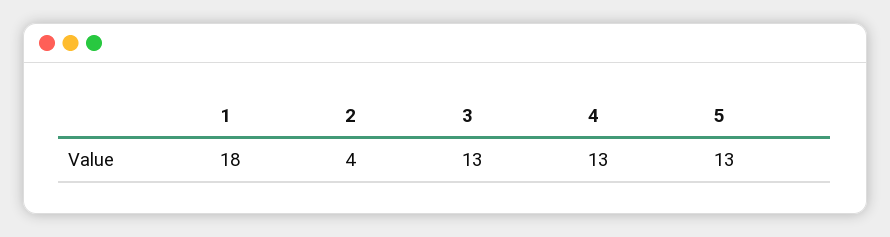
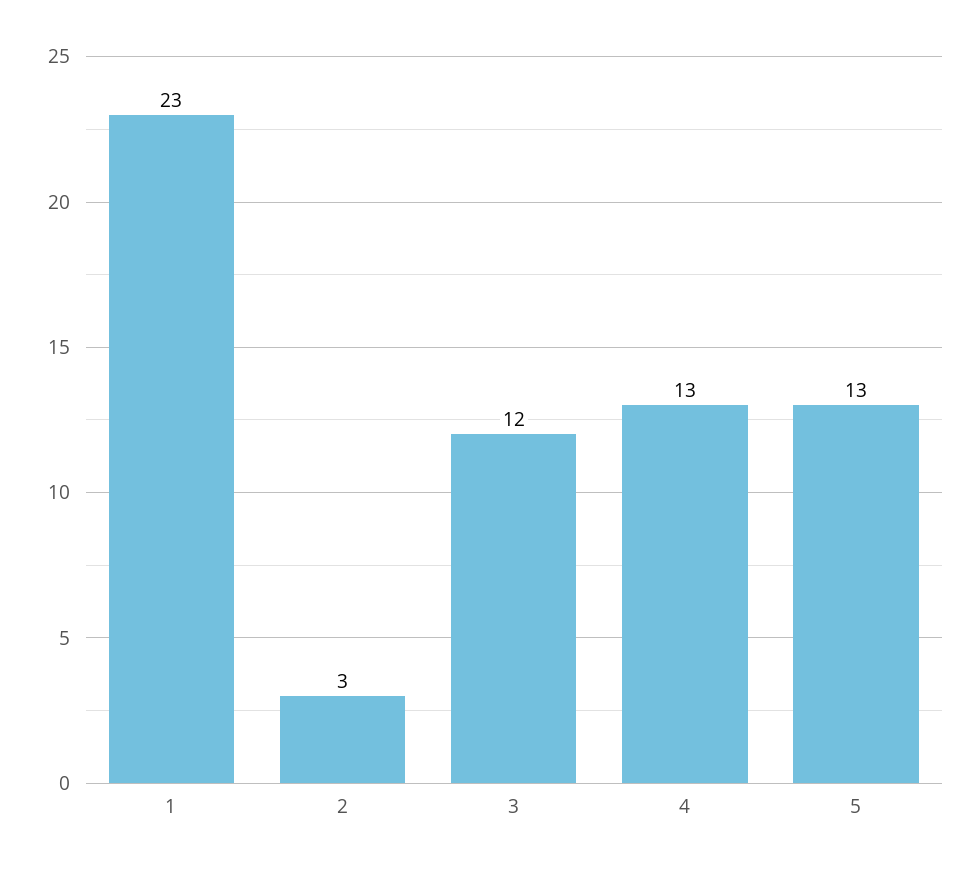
  {
-   "1": 18,
+   "1": 23,
-   "2": 4,
+   "2": 3,
-   "3": 13,
+   "3": 12,
    "4": 13,
    "5": 13
  }

